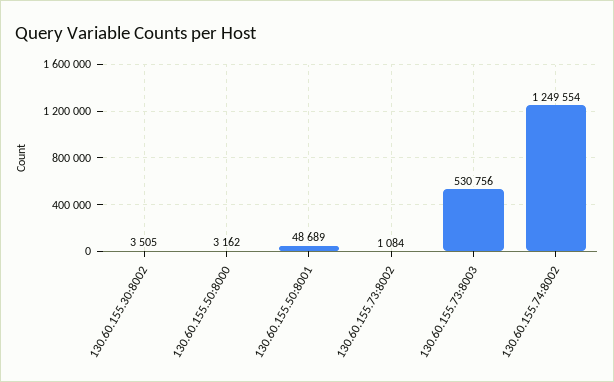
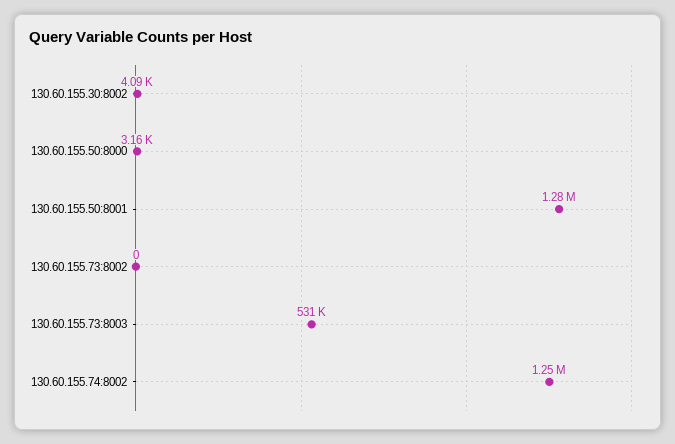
  {
-   "130.60.155.30:8002": 3505,
+   "130.60.155.30:8002": 4090,
    "130.60.155.50:8000": 3162,
-   "130.60.155.50:8001": 48689,
+   "130.60.155.50:8001": 1280000,
-   "130.60.155.73:8002": 1084,
+   "130.60.155.73:8002": 0,
    "130.60.155.73:8003": 530756,
    "130.60.155.74:8002": 1249554
  }

